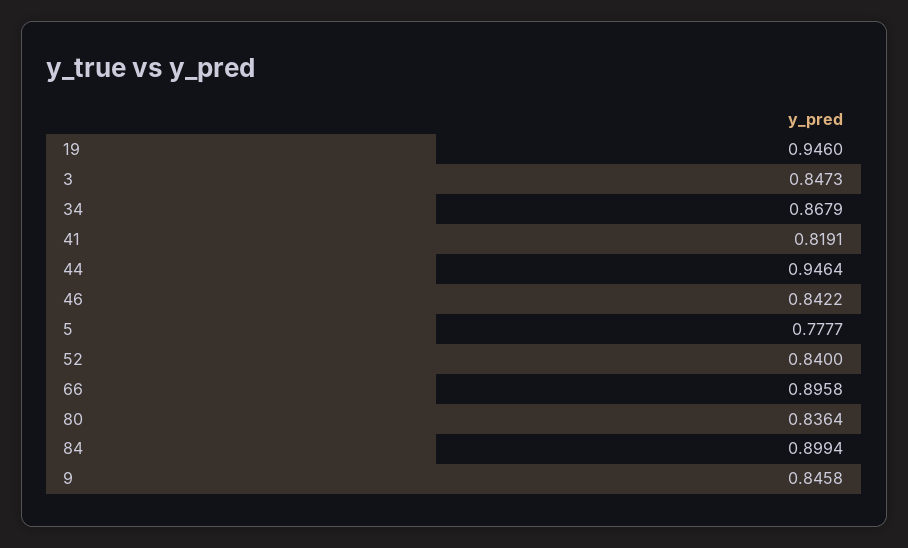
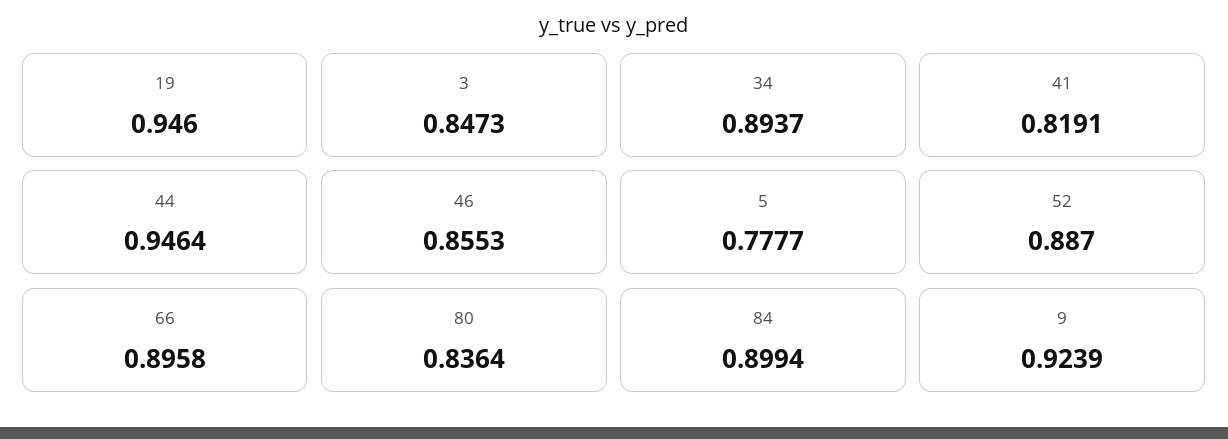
  {
    "19": 0.946,
    "3": 0.8473,
-   "34": 0.8679,
+   "34": 0.8937,
    "41": 0.8191,
    "44": 0.9464,
-   "46": 0.8422,
+   "46": 0.8553,
    "5": 0.7777,
-   "52": 0.84,
+   "52": 0.887,
    "66": 0.8958,
    "80": 0.8364,
    "84": 0.8994,
-   "9": 0.8458
+   "9": 0.9239
  }

